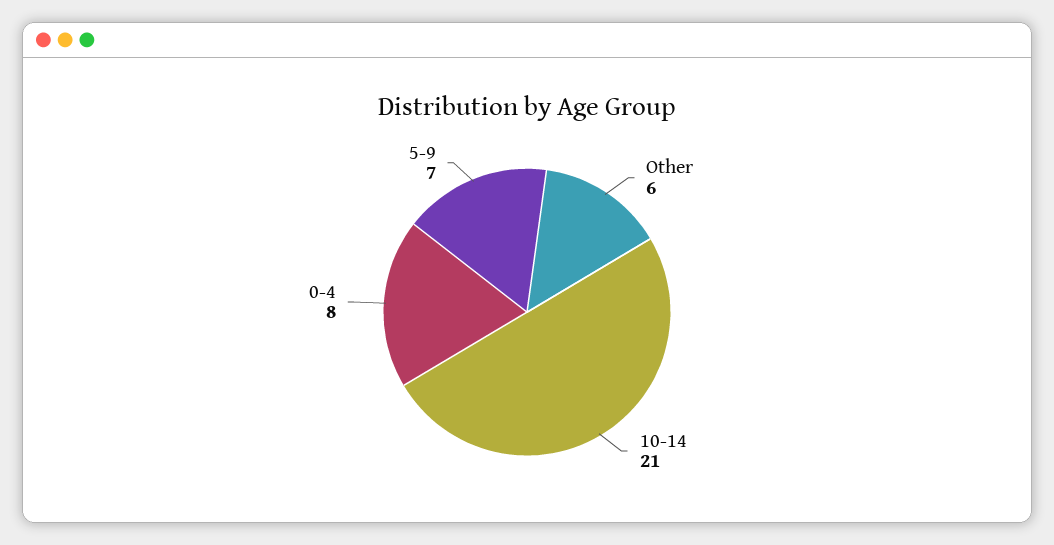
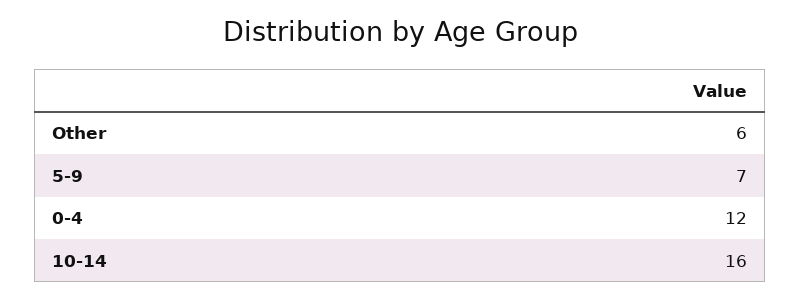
  {
    "Other": 6,
-   "10-14": 21,
+   "10-14": 16,
-   "0-4": 8,
+   "0-4": 12,
    "5-9": 7
  }

